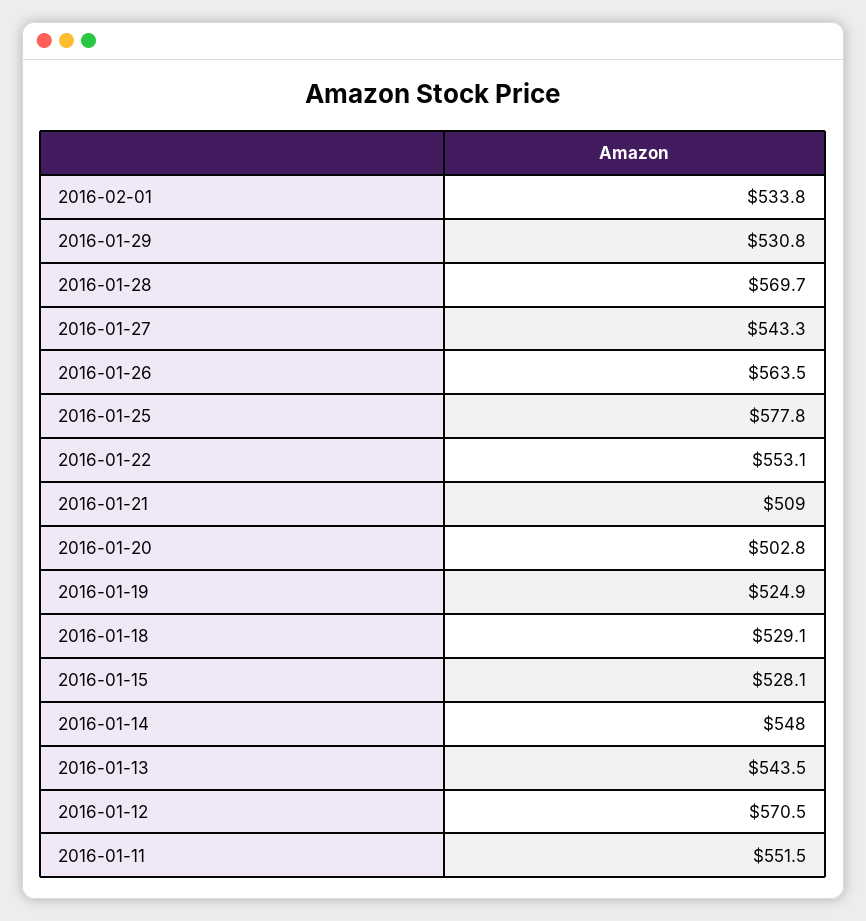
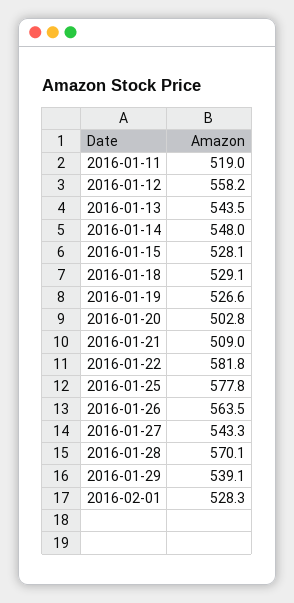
  {
-   "2016-02-01": 533.8,
+   "2016-02-01": 528.3,
-   "2016-01-29": 530.8,
+   "2016-01-29": 539.1,
-   "2016-01-28": 569.7,
+   "2016-01-28": 570.1,
    "2016-01-27": 543.3,
    "2016-01-26": 563.5,
    "2016-01-25": 577.8,
-   "2016-01-22": 553.1,
+   "2016-01-22": 581.8,
    "2016-01-21": 509,
    "2016-01-20": 502.8,
-   "2016-01-19": 524.9,
+   "2016-01-19": 526.6,
    "2016-01-18": 529.1,
    "2016-01-15": 528.1,
    "2016-01-14": 548,
    "2016-01-13": 543.5,
-   "2016-01-12": 570.5,
+   "2016-01-12": 558.2,
-   "2016-01-11": 551.5
+   "2016-01-11": 519
  }

